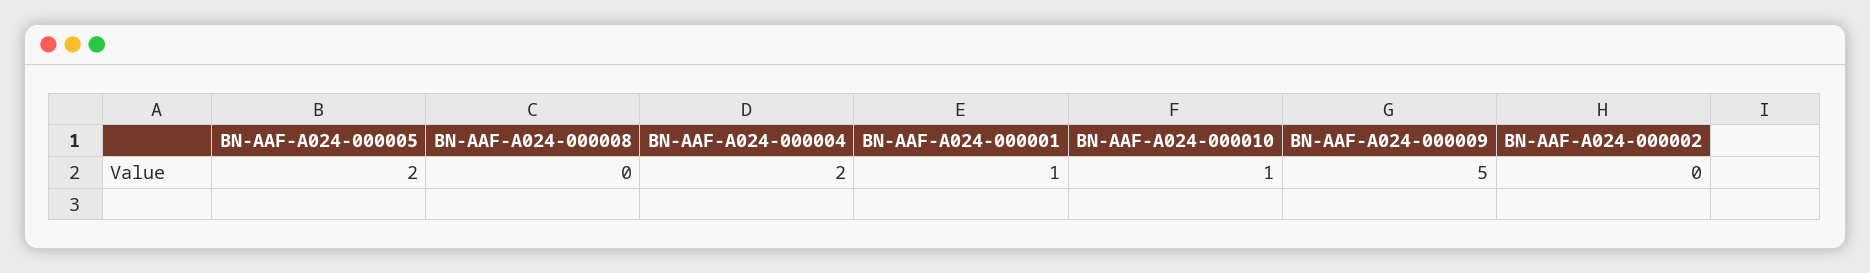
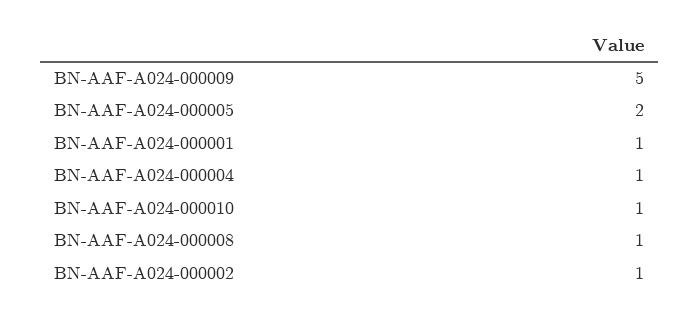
  {
    "BN-AAF-A024-000005": 2,
-   "BN-AAF-A024-000008": 0,
+   "BN-AAF-A024-000008": 1,
-   "BN-AAF-A024-000004": 2,
+   "BN-AAF-A024-000004": 1,
    "BN-AAF-A024-000001": 1,
    "BN-AAF-A024-000010": 1,
    "BN-AAF-A024-000009": 5,
-   "BN-AAF-A024-000002": 0
+   "BN-AAF-A024-000002": 1
  }

